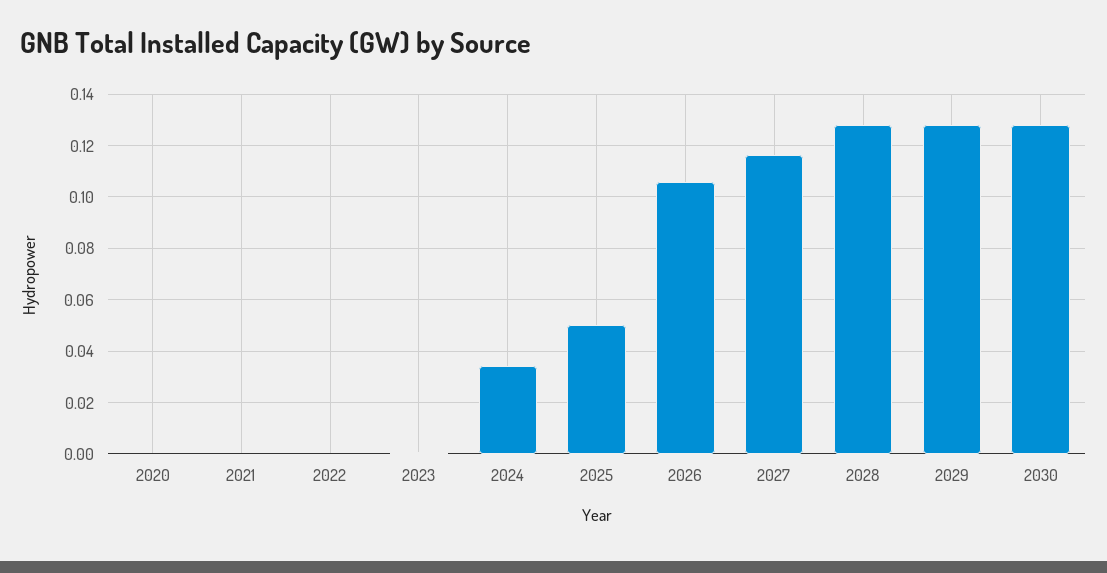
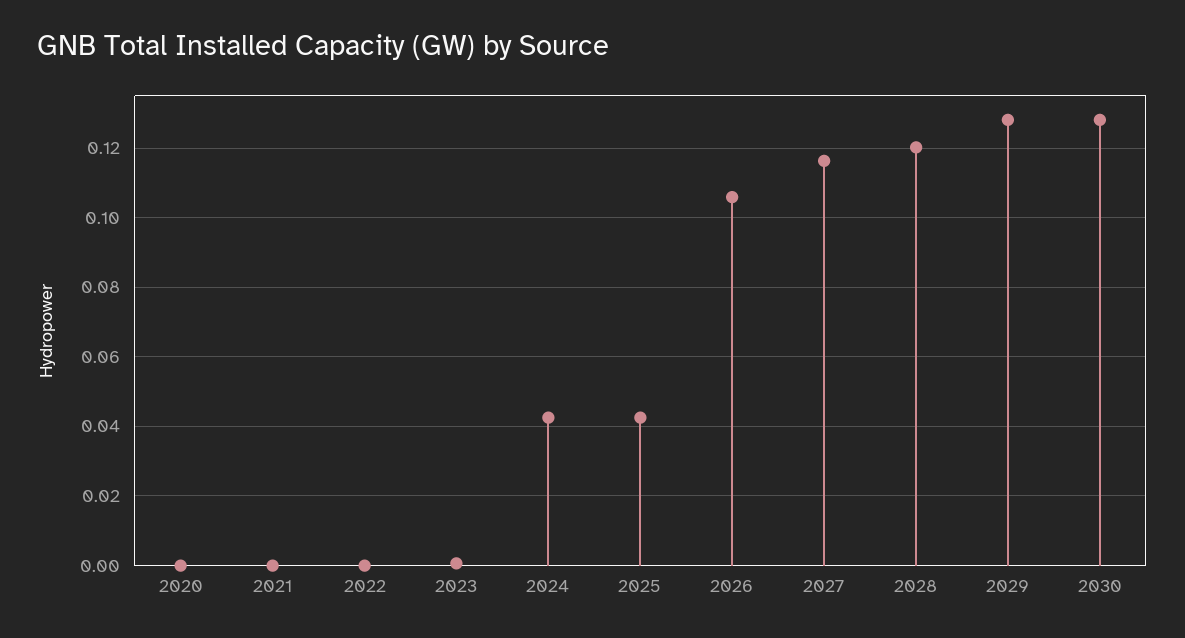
  {
    "2020": 0,
    "2021": 0,
    "2022": 0,
    "2023": 0,
-   "2024": 0.035,
+   "2024": 0.042,
-   "2025": 0.05,
+   "2025": 0.042,
    "2026": 0.106,
    "2027": 0.116,
-   "2028": 0.1275,
+   "2028": 0.12,
    "2029": 0.128,
    "2030": 0.128
  }

